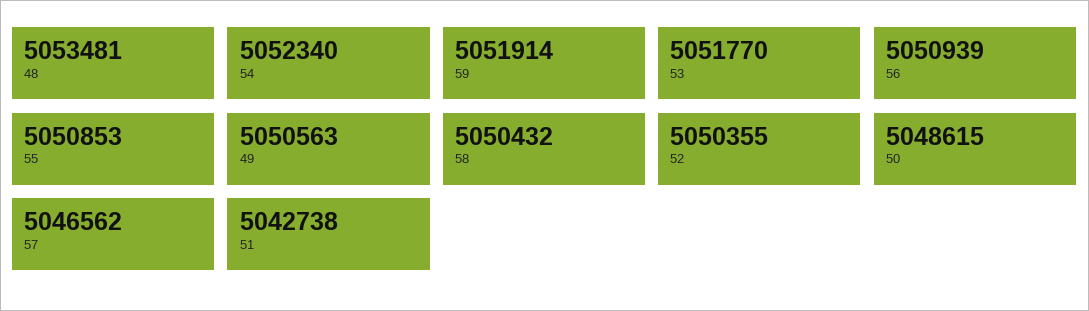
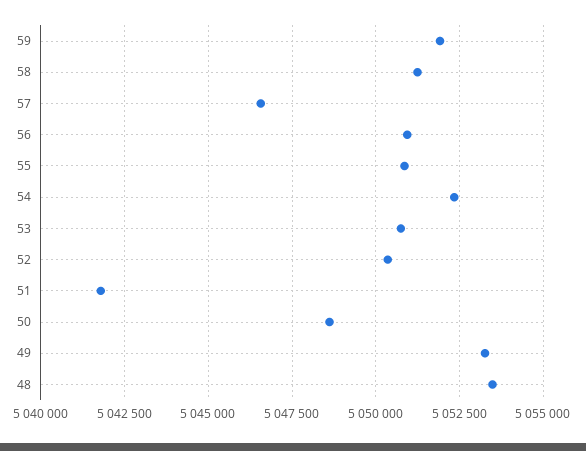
  {
    "48": 5053481,
    "54": 5052340,
    "59": 5051914,
-   "53": 5051770,
+   "53": 5050750,
    "56": 5050939,
    "55": 5050853,
-   "49": 5050563,
+   "49": 5053250,
-   "58": 5050432,
+   "58": 5051250,
    "52": 5050355,
    "50": 5048615,
    "57": 5046562,
-   "51": 5042738
+   "51": 5041750
  }

